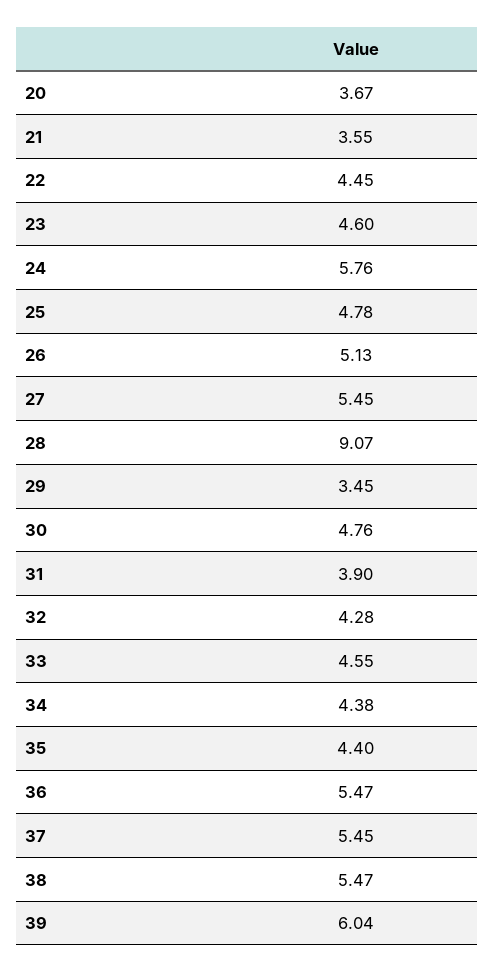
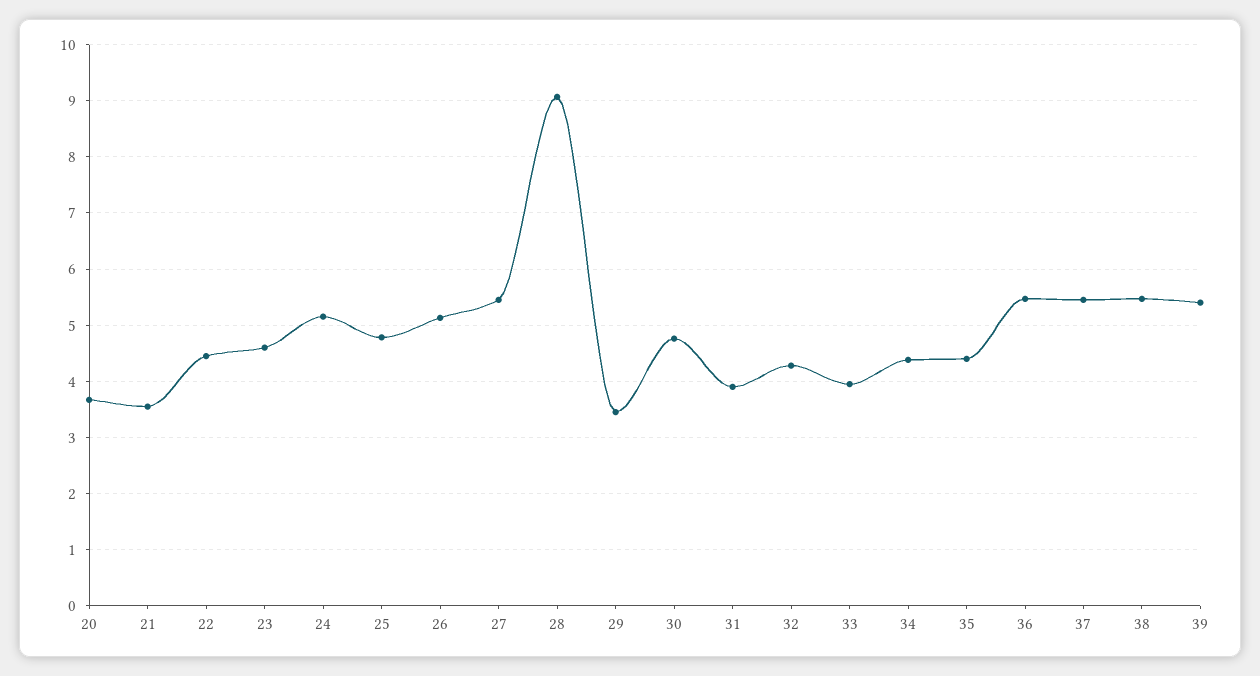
  {
    "20": 3.67,
    "21": 3.55,
    "22": 4.45,
    "23": 4.6,
-   "24": 5.76,
+   "24": 5.2,
    "25": 4.78,
    "26": 5.13,
    "27": 5.45,
    "28": 9.07,
    "29": 3.45,
    "30": 4.76,
    "31": 3.9,
    "32": 4.28,
-   "33": 4.55,
+   "33": 4,
    "34": 4.38,
    "35": 4.4,
    "36": 5.47,
    "37": 5.45,
    "38": 5.47,
-   "39": 6.04
+   "39": 5.4
  }

